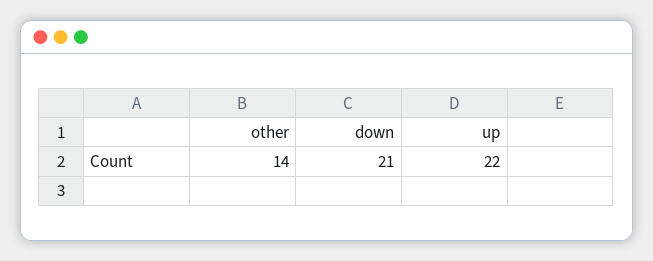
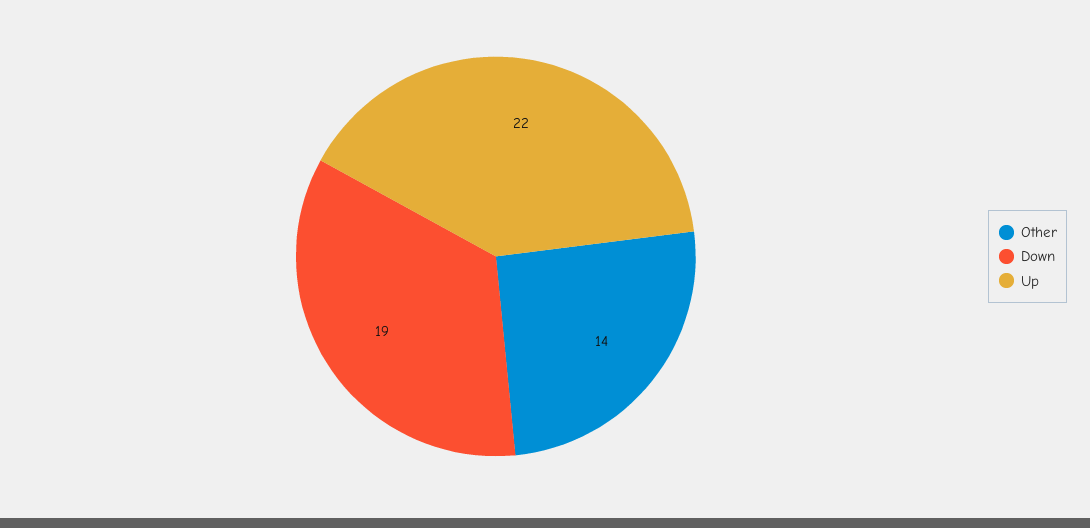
  {
    "other": 14,
-   "down": 21,
+   "down": 19,
    "up": 22
  }

